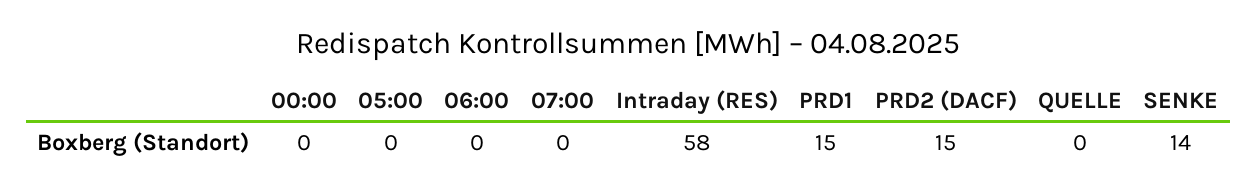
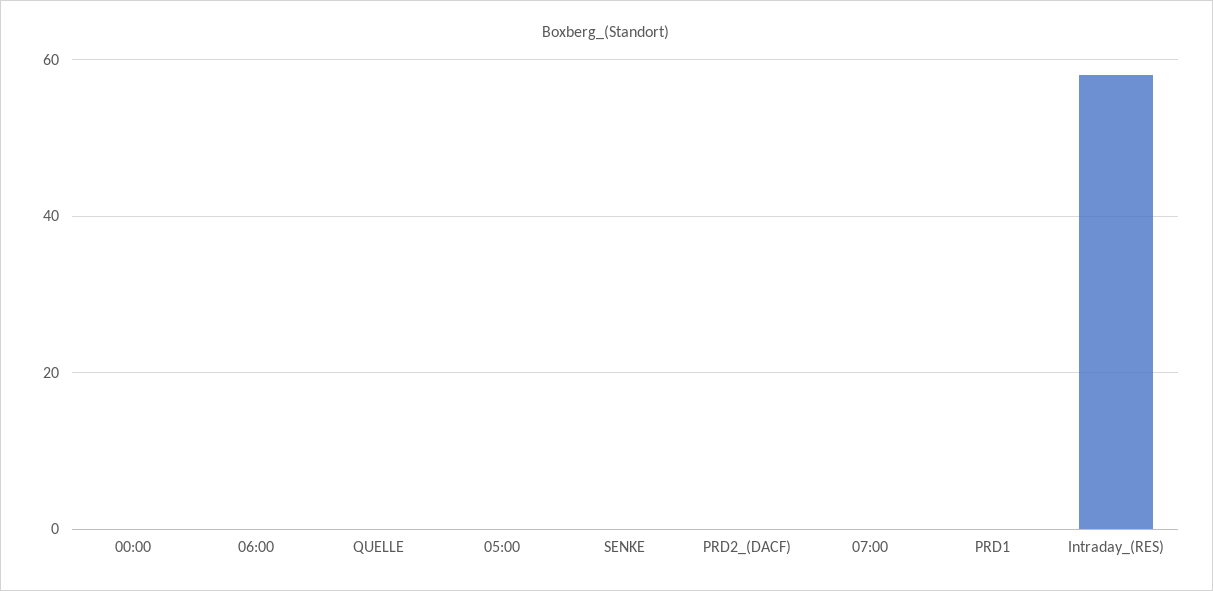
  {
    "00:00": 0,
    "05:00": 0,
    "06:00": 0,
    "07:00": 0,
    "Intraday (RES)": 58,
-   "PRD1": 15,
+   "PRD1": 0,
-   "PRD2 (DACF)": 15,
+   "PRD2 (DACF)": 0,
    "QUELLE": 0,
-   "SENKE": 14
+   "SENKE": 0
  }

